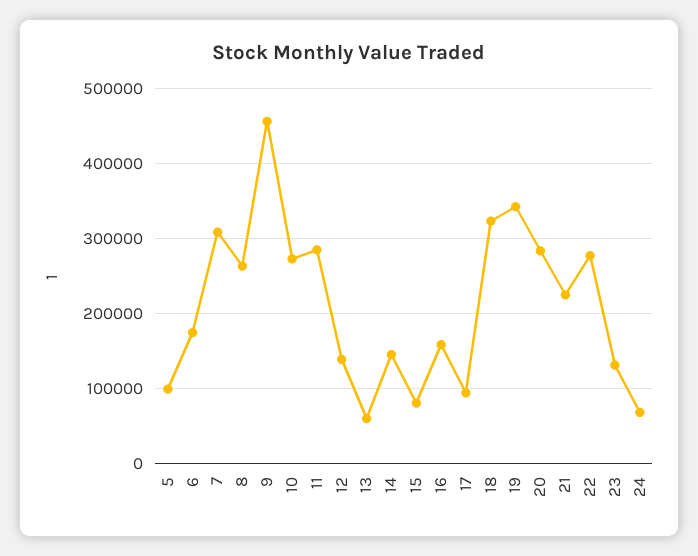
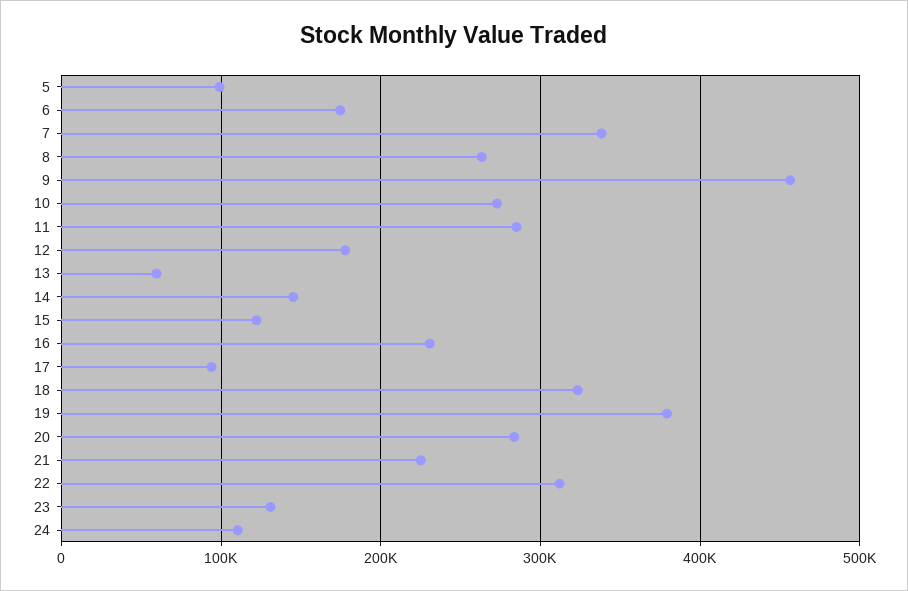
  {
    "5": 100000,
    "6": 170000,
-   "7": 310000,
+   "7": 340000,
    "8": 260000,
    "9": 460000,
    "10": 270000,
    "11": 290000,
-   "12": 140000,
+   "12": 180000,
    "13": 60000,
    "14": 150000,
-   "15": 80000,
+   "15": 120000,
-   "16": 160000,
+   "16": 230000,
    "17": 90000,
    "18": 320000,
-   "19": 340000,
+   "19": 380000,
    "20": 280000,
    "21": 230000,
-   "22": 280000,
+   "22": 310000,
    "23": 130000,
-   "24": 70000
+   "24": 110000
  }

